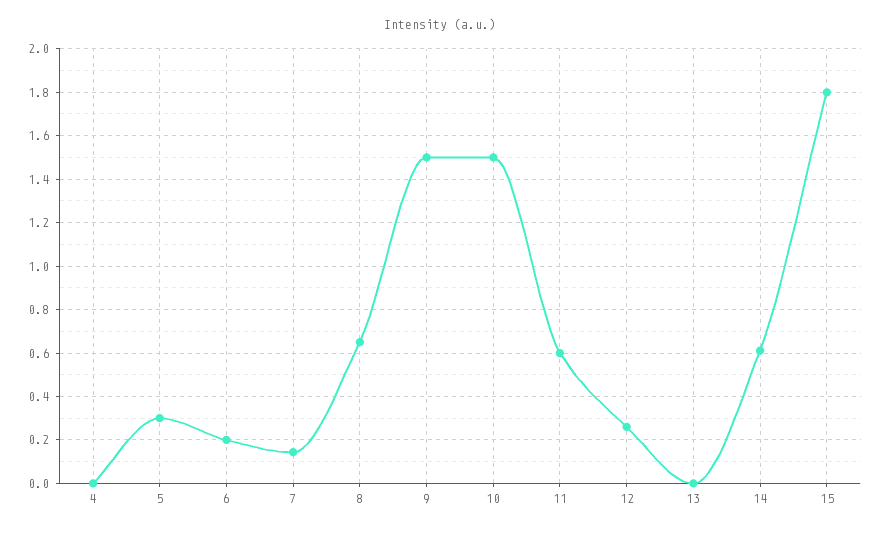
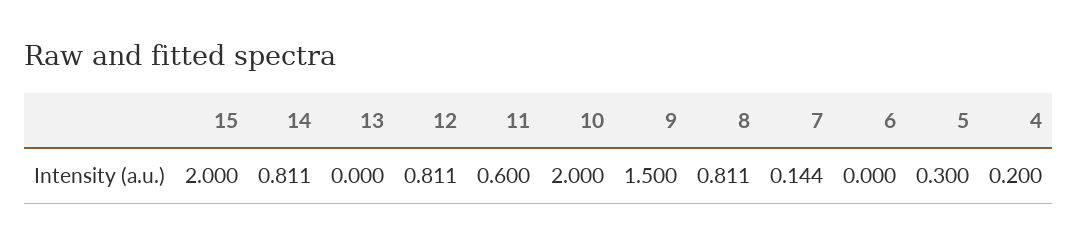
  {
-   "4": 0,
+   "4": 0.2,
    "5": 0.3,
-   "6": 0.2,
+   "6": 0,
    "7": 0.144,
-   "8": 0.65,
+   "8": 0.811,
    "9": 1.5,
-   "10": 1.5,
+   "10": 2,
    "11": 0.6,
-   "12": 0.25,
+   "12": 0.811,
    "13": 0,
-   "14": 0.6,
+   "14": 0.811,
-   "15": 1.8
+   "15": 2
  }

